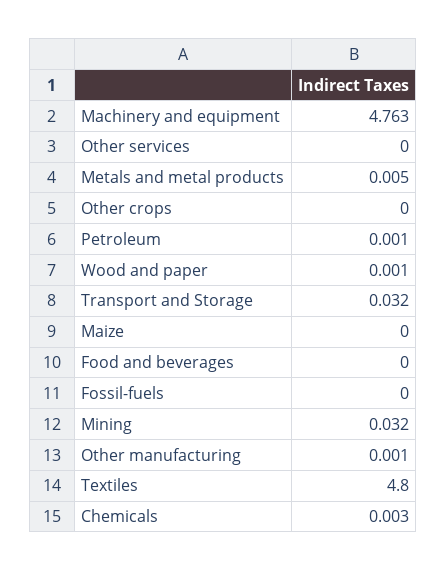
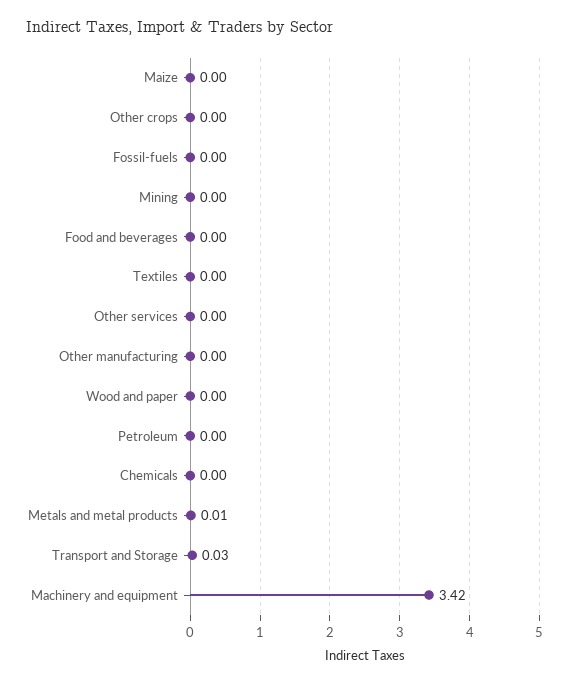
  {
-   "Machinery and equipment": 4.763,
+   "Machinery and equipment": 3.42,
    "Other services": 0,
    "Metals and metal products": 0.005,
    "Other crops": 0,
    "Petroleum": 0.001,
    "Wood and paper": 0.001,
    "Transport and Storage": 0.032,
    "Maize": 0,
    "Food and beverages": 0,
    "Fossil-fuels": 0,
-   "Mining": 0.032,
+   "Mining": 0,
    "Other manufacturing": 0.001,
-   "Textiles": 4.8,
+   "Textiles": 0,
    "Chemicals": 0.003
  }

